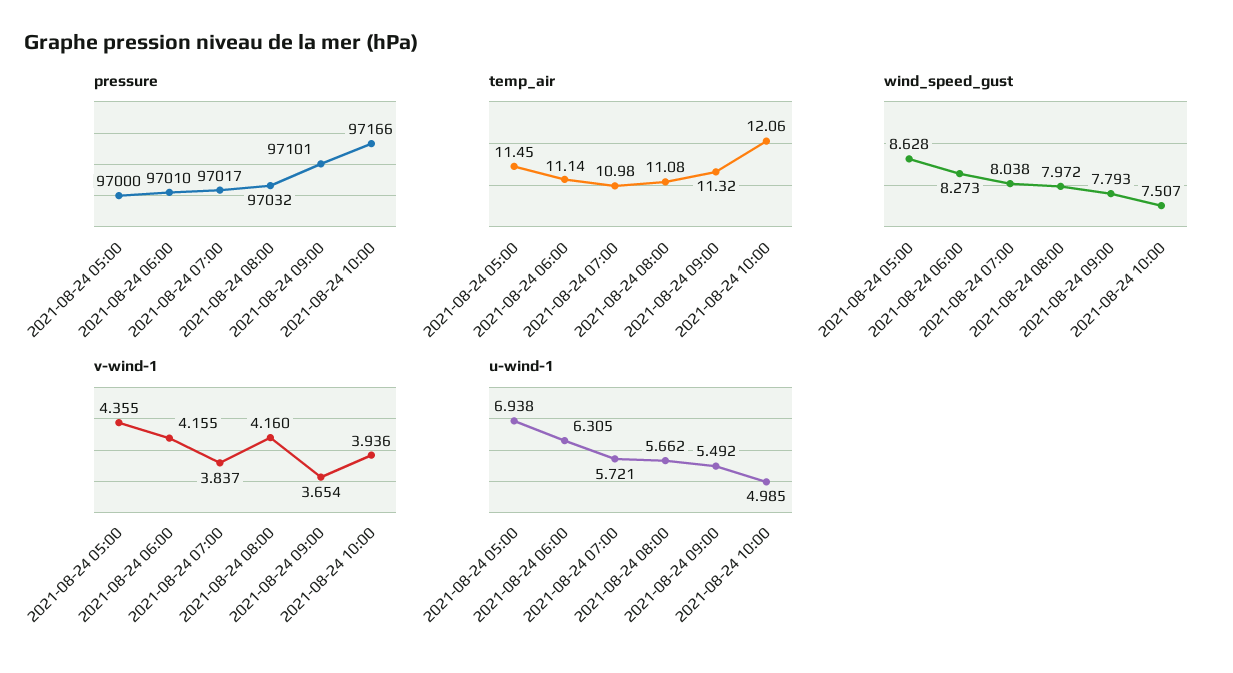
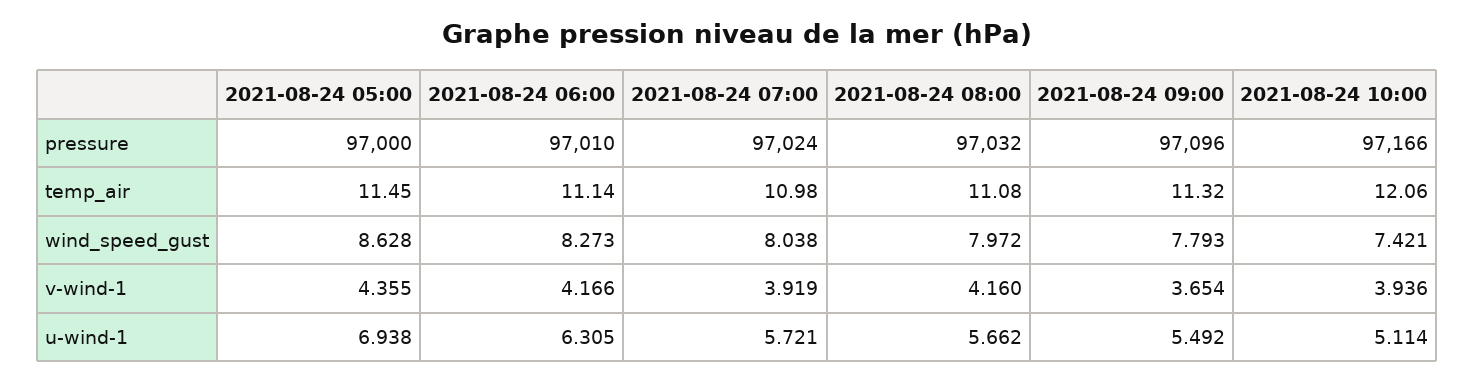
  {
    "pressure": {
      "2021-08-24 05:00": 97000,
      "2021-08-24 06:00": 97010,
-     "2021-08-24 07:00": 97017,
+     "2021-08-24 07:00": 97024,
      "2021-08-24 08:00": 97032,
-     "2021-08-24 09:00": 97101,
+     "2021-08-24 09:00": 97096,
      "2021-08-24 10:00": 97166
    },
    "temp_air": {
      "2021-08-24 05:00": 11.45,
      "2021-08-24 06:00": 11.14,
      "2021-08-24 07:00": 10.98,
      "2021-08-24 08:00": 11.08,
      "2021-08-24 09:00": 11.32,
      "2021-08-24 10:00": 12.06
    },
    "wind_speed_gust": {
      "2021-08-24 05:00": 8.628,
      "2021-08-24 06:00": 8.273,
      "2021-08-24 07:00": 8.038,
      "2021-08-24 08:00": 7.972,
      "2021-08-24 09:00": 7.793,
-     "2021-08-24 10:00": 7.507
+     "2021-08-24 10:00": 7.421
    },
    "v-wind-1": {
      "2021-08-24 05:00": 4.355,
-     "2021-08-24 06:00": 4.155,
+     "2021-08-24 06:00": 4.166,
-     "2021-08-24 07:00": 3.837,
+     "2021-08-24 07:00": 3.919,
      "2021-08-24 08:00": 4.16,
      "2021-08-24 09:00": 3.654,
      "2021-08-24 10:00": 3.936
    },
    "u-wind-1": {
      "2021-08-24 05:00": 6.938,
      "2021-08-24 06:00": 6.305,
      "2021-08-24 07:00": 5.721,
      "2021-08-24 08:00": 5.662,
      "2021-08-24 09:00": 5.492,
-     "2021-08-24 10:00": 4.985
+     "2021-08-24 10:00": 5.114
    }
  }

